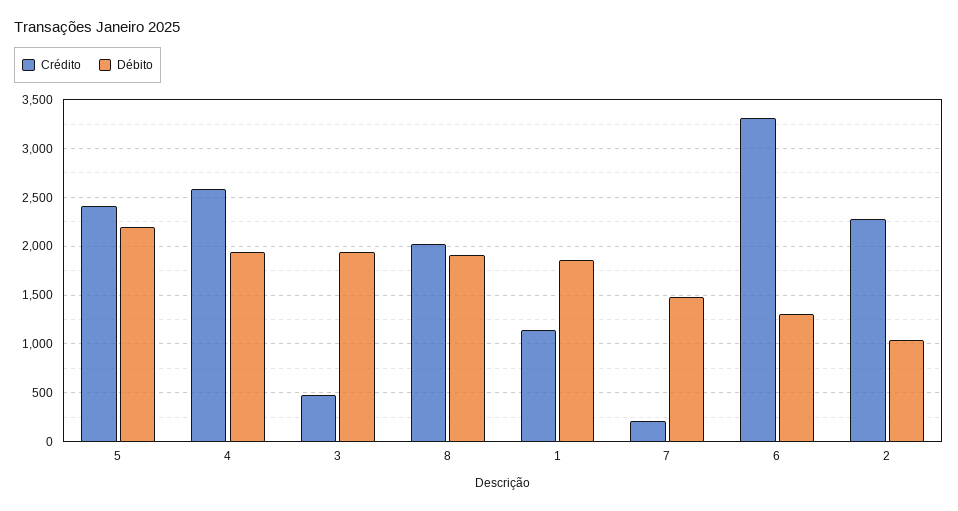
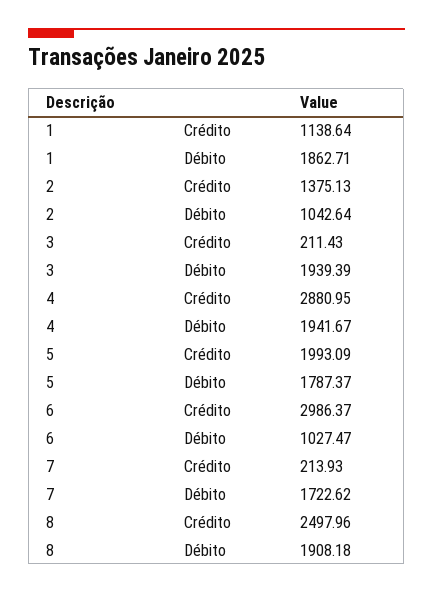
  {
    "Crédito": {
-     "5": 2400,
+     "5": 1993.09,
-     "4": 2600,
+     "4": 2880.95,
-     "3": 500,
+     "3": 211.43,
-     "8": 2000,
+     "8": 2497.96,
      "1": 1138.64,
      "7": 213.93,
-     "6": 3300,
+     "6": 2986.37,
-     "2": 2300
+     "2": 1375.13
    },
    "Débito": {
-     "5": 2200,
+     "5": 1787.37,
      "4": 1941.67,
      "3": 1939.39,
      "8": 1908.18,
      "1": 1862.71,
-     "7": 1500,
+     "7": 1722.62,
-     "6": 1300,
+     "6": 1027.47,
      "2": 1042.64
    }
  }

